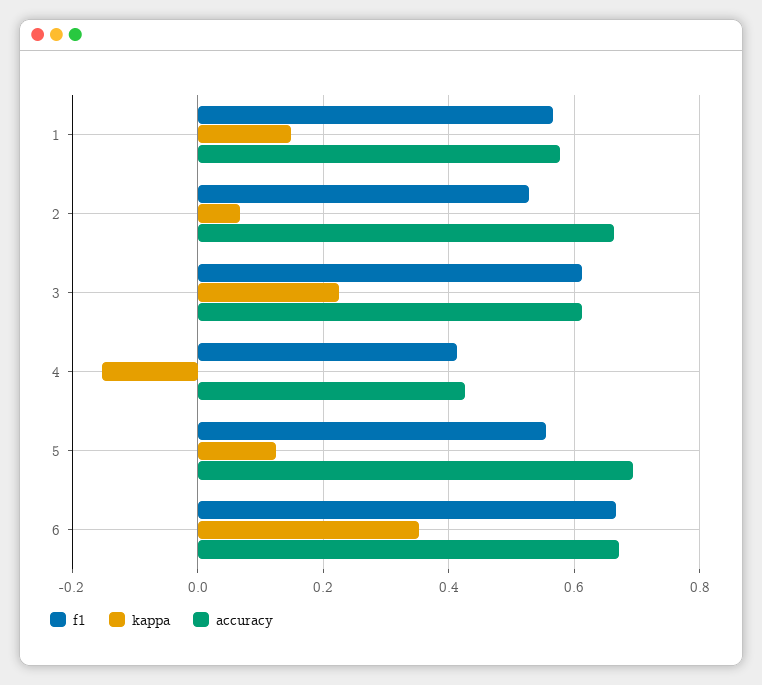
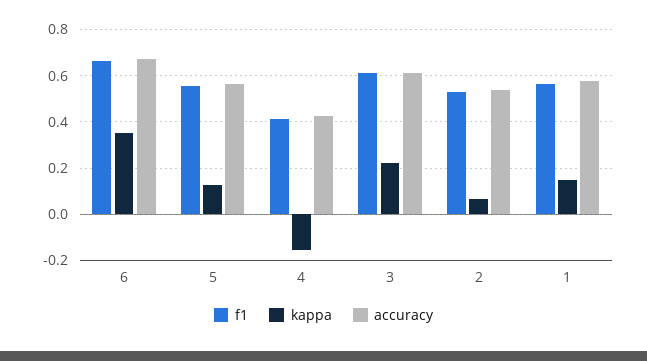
  {
    "f1": {
      "1": 0.56,
      "2": 0.52,
      "3": 0.62,
      "4": 0.42,
      "5": 0.56,
      "6": 0.66
    },
    "kappa": {
      "1": 0.14,
      "2": 0.06,
      "3": 0.22,
      "4": -0.16,
      "5": 0.12,
      "6": 0.36
    },
    "accuracy": {
      "1": 0.58,
-     "2": 0.66,
+     "2": 0.55,
      "3": 0.62,
      "4": 0.42,
-     "5": 0.7,
+     "5": 0.55,
      "6": 0.68
    }
  }

